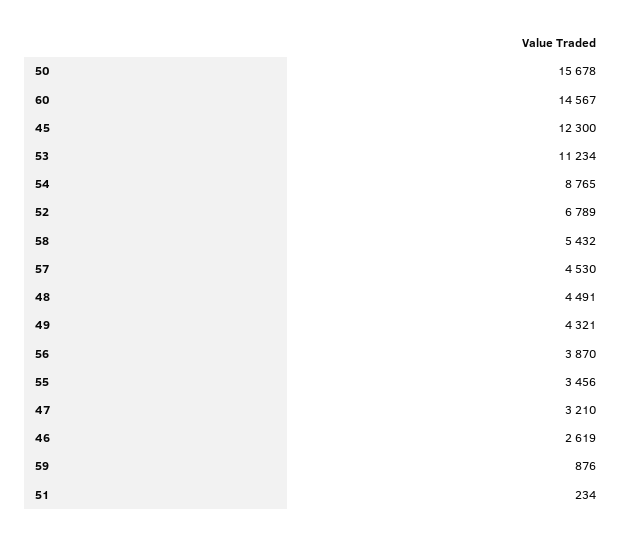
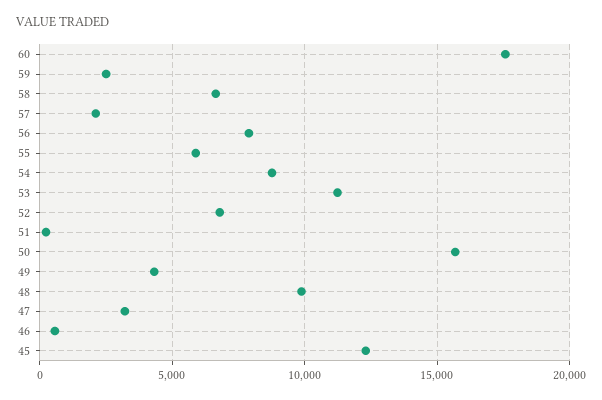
  {
    "50": 15678,
-   "60": 14567,
+   "60": 17500,
    "45": 12300,
    "53": 11234,
    "54": 8765,
    "52": 6789,
-   "58": 5432,
+   "58": 6500,
-   "57": 4530,
+   "57": 2000,
-   "48": 4491,
+   "48": 10000,
    "49": 4321,
-   "56": 3870,
+   "56": 8000,
-   "55": 3456,
+   "55": 6000,
    "47": 3210,
-   "46": 2619,
+   "46": 500,
-   "59": 876,
+   "59": 2500,
    "51": 234
  }

